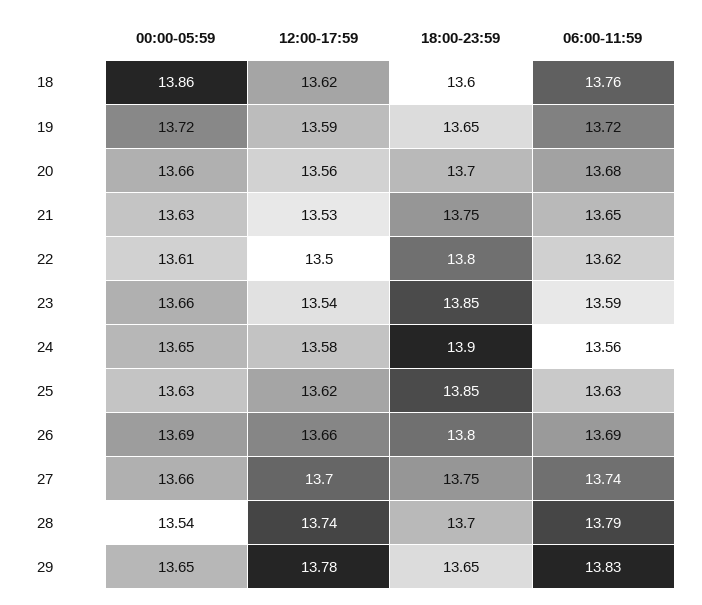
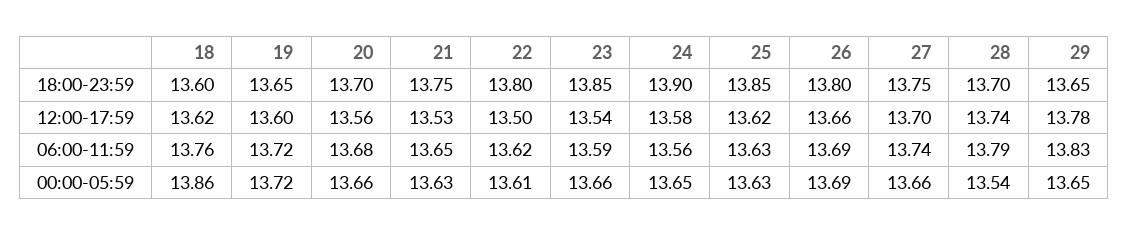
  {
    "00:00-05:59": {
      "18": 13.86,
      "19": 13.72,
      "20": 13.66,
      "21": 13.63,
      "22": 13.61,
      "23": 13.66,
      "24": 13.65,
      "25": 13.63,
      "26": 13.69,
      "27": 13.66,
      "28": 13.54,
      "29": 13.65
    },
    "12:00-17:59": {
      "18": 13.62,
-     "19": 13.59,
+     "19": 13.6,
      "20": 13.56,
      "21": 13.53,
      "22": 13.5,
      "23": 13.54,
      "24": 13.58,
      "25": 13.62,
      "26": 13.66,
      "27": 13.7,
      "28": 13.74,
      "29": 13.78
    },
    "18:00-23:59": {
      "18": 13.6,
      "19": 13.65,
      "20": 13.7,
      "21": 13.75,
      "22": 13.8,
      "23": 13.85,
      "24": 13.9,
      "25": 13.85,
      "26": 13.8,
      "27": 13.75,
      "28": 13.7,
      "29": 13.65
    },
    "06:00-11:59": {
      "18": 13.76,
      "19": 13.72,
      "20": 13.68,
      "21": 13.65,
      "22": 13.62,
      "23": 13.59,
      "24": 13.56,
      "25": 13.63,
      "26": 13.69,
      "27": 13.74,
      "28": 13.79,
      "29": 13.83
    }
  }

